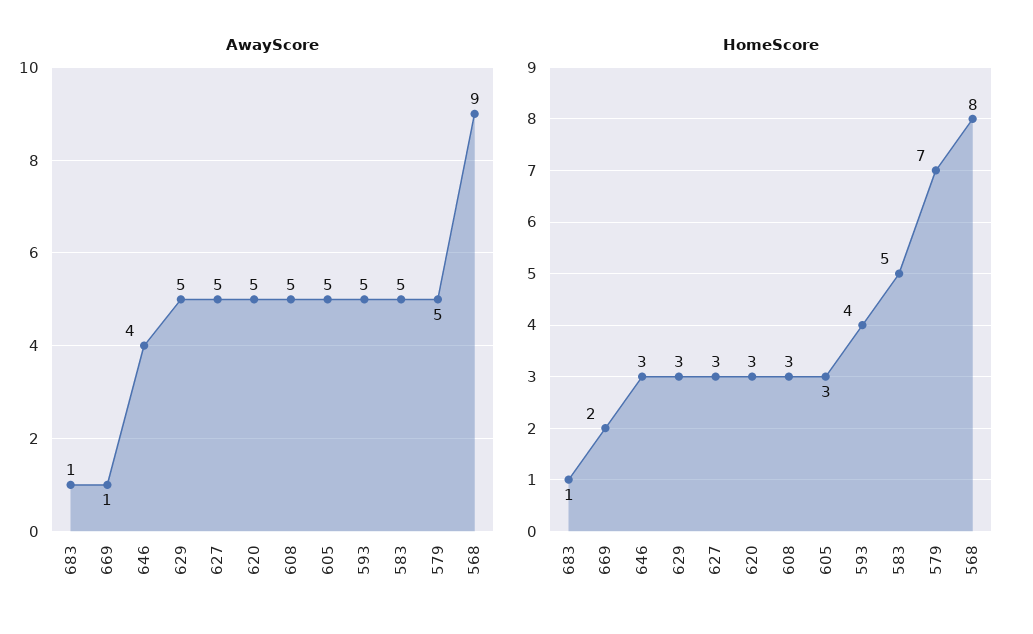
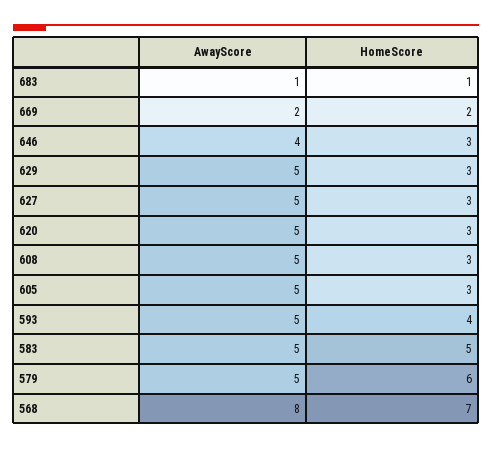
  {
    "AwayScore": {
      "683": 1,
-     "669": 1,
+     "669": 2,
      "646": 4,
      "629": 5,
      "627": 5,
      "620": 5,
      "608": 5,
      "605": 5,
      "593": 5,
      "583": 5,
      "579": 5,
-     "568": 9
+     "568": 8
    },
    "HomeScore": {
      "683": 1,
      "669": 2,
      "646": 3,
      "629": 3,
      "627": 3,
      "620": 3,
      "608": 3,
      "605": 3,
      "593": 4,
      "583": 5,
-     "579": 7,
+     "579": 6,
-     "568": 8
+     "568": 7
    }
  }

